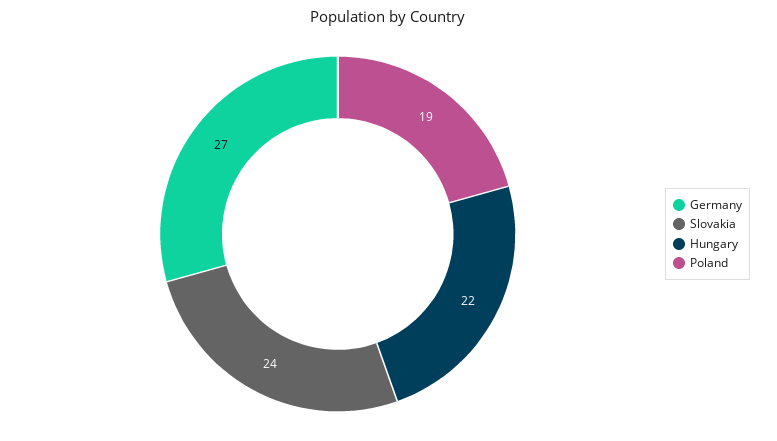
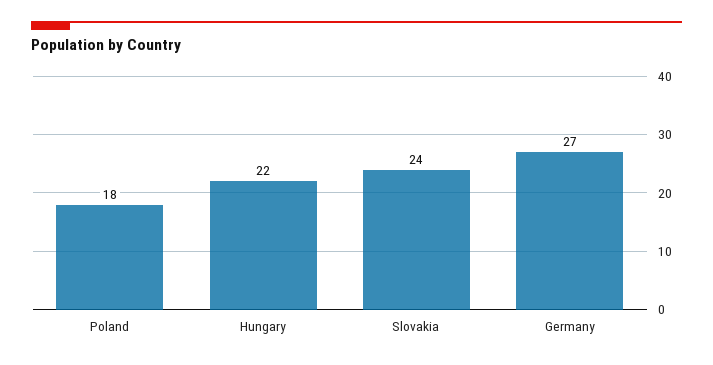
  {
    "Germany": 27,
    "Slovakia": 24,
    "Hungary": 22,
-   "Poland": 19
+   "Poland": 18
  }

